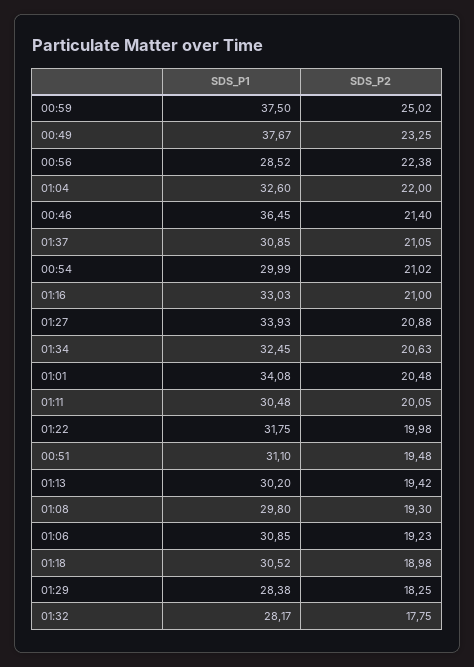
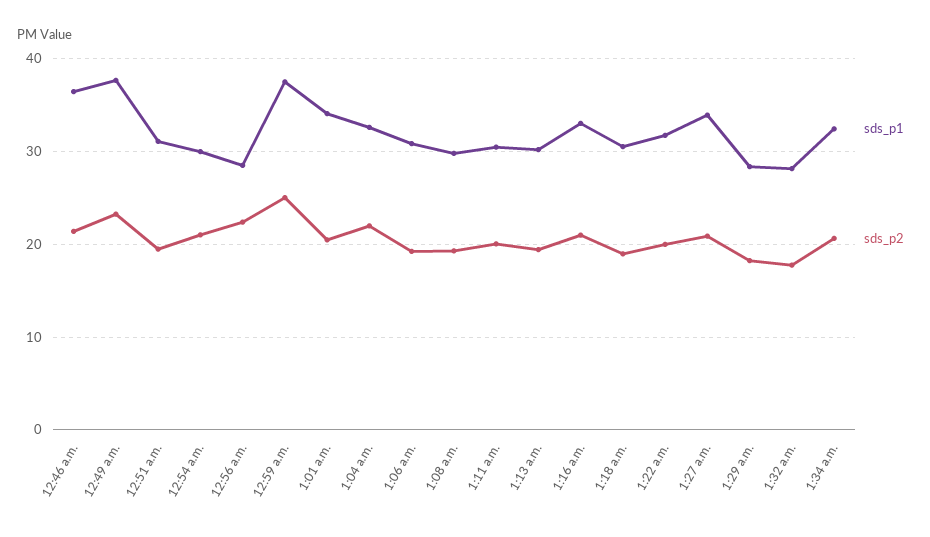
  {
    "SDS_P1": {
      "00:59": 37.5,
      "00:49": 37.67,
      "00:56": 28.52,
      "01:04": 32.6,
      "00:46": 36.45,
-     "01:37": 30.85,
      "00:54": 29.99,
      "01:16": 33.03,
      "01:27": 33.93,
      "01:34": 32.45,
      "01:01": 34.08,
      "01:11": 30.48,
      "01:22": 31.75,
      "00:51": 31.1,
      "01:13": 30.2,
      "01:08": 29.8,
      "01:06": 30.85,
      "01:18": 30.52,
      "01:29": 28.38,
      "01:32": 28.17
    },
    "SDS_P2": {
      "00:59": 25.02,
      "00:49": 23.25,
      "00:56": 22.38,
      "01:04": 22,
      "00:46": 21.4,
-     "01:37": 21.05,
      "00:54": 21.02,
      "01:16": 21,
      "01:27": 20.88,
      "01:34": 20.63,
      "01:01": 20.48,
      "01:11": 20.05,
      "01:22": 19.98,
      "00:51": 19.48,
      "01:13": 19.42,
      "01:08": 19.3,
      "01:06": 19.23,
      "01:18": 18.98,
      "01:29": 18.25,
      "01:32": 17.75
    }
  }

